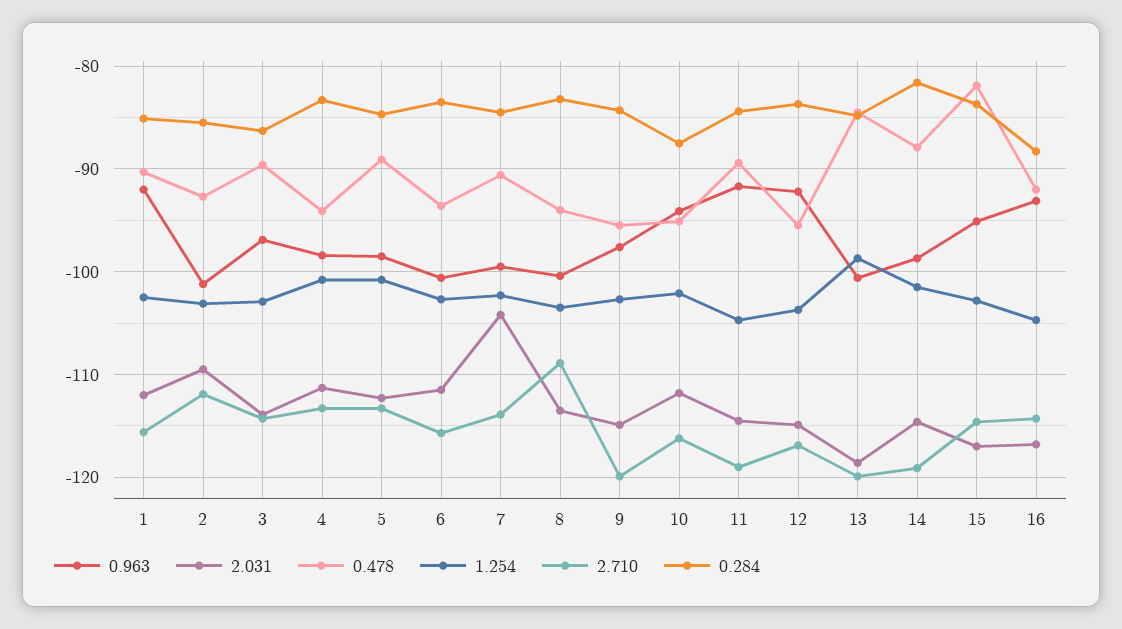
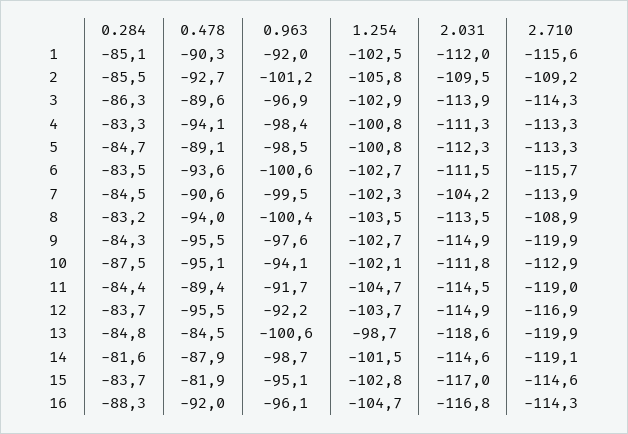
  {
    "0.963": {
      "1": -92,
      "2": -101.2,
      "3": -96.9,
      "4": -98.4,
      "5": -98.5,
      "6": -100.6,
      "7": -99.5,
      "8": -100.4,
      "9": -97.6,
      "10": -94.1,
      "11": -91.7,
      "12": -92.2,
      "13": -100.6,
      "14": -98.7,
      "15": -95.1,
-     "16": -93
+     "16": -96.1
    },
    "2.031": {
      "1": -112,
      "2": -109.5,
      "3": -113.9,
      "4": -111.3,
      "5": -112.3,
      "6": -111.5,
      "7": -104.2,
      "8": -113.5,
      "9": -114.9,
      "10": -111.8,
      "11": -114.5,
      "12": -114.9,
      "13": -118.6,
      "14": -114.6,
      "15": -117,
      "16": -116.8
    },
    "0.478": {
      "1": -90.3,
      "2": -92.7,
      "3": -89.6,
      "4": -94.1,
      "5": -89.1,
      "6": -93.6,
      "7": -90.6,
      "8": -94,
      "9": -95.5,
      "10": -95.1,
      "11": -89.4,
      "12": -95.5,
      "13": -84.5,
      "14": -87.9,
      "15": -81.9,
      "16": -92
    },
    "1.254": {
      "1": -102.5,
-     "2": -103,
+     "2": -105.8,
      "3": -102.9,
      "4": -100.8,
      "5": -100.8,
      "6": -102.7,
      "7": -102.3,
      "8": -103.5,
      "9": -102.7,
      "10": -102.1,
      "11": -104.7,
      "12": -103.7,
      "13": -98.7,
      "14": -101.5,
      "15": -102.8,
      "16": -104.7
    },
    "2.710": {
      "1": -115.6,
-     "2": -112,
+     "2": -109.2,
      "3": -114.3,
      "4": -113.3,
      "5": -113.3,
      "6": -115.7,
      "7": -113.9,
      "8": -108.9,
      "9": -119.9,
-     "10": -116,
+     "10": -112.9,
      "11": -119,
      "12": -116.9,
      "13": -119.9,
      "14": -119.1,
      "15": -114.6,
      "16": -114.3
    },
    "0.284": {
      "1": -85.1,
      "2": -85.5,
      "3": -86.3,
      "4": -83.3,
      "5": -84.7,
      "6": -83.5,
      "7": -84.5,
      "8": -83.2,
      "9": -84.3,
      "10": -87.5,
      "11": -84.4,
      "12": -83.7,
      "13": -84.8,
      "14": -81.6,
      "15": -83.7,
      "16": -88.3
    }
  }

